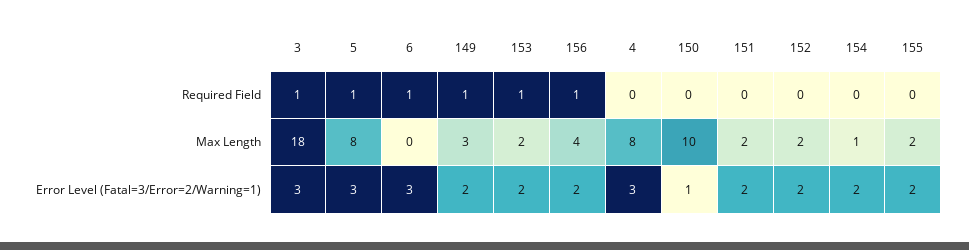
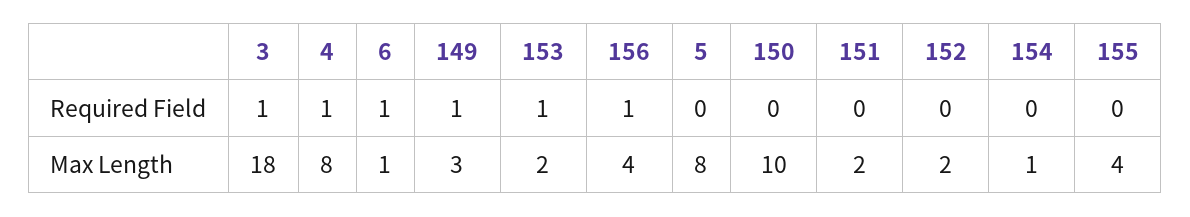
  {
    "3": {
      "Required Field": 1,
-     "Max Length": 18,
+     "Max Length": 18
-     "Error Level (Fatal=3/Error=2/Warning=1)": 3
    },
    "5": {
-     "Required Field": 1,
+     "Required Field": 0,
-     "Max Length": 8,
+     "Max Length": 8
-     "Error Level (Fatal=3/Error=2/Warning=1)": 3
    },
    "6": {
      "Required Field": 1,
-     "Max Length": 0,
+     "Max Length": 1
-     "Error Level (Fatal=3/Error=2/Warning=1)": 3
    },
    "149": {
      "Required Field": 1,
-     "Max Length": 3,
+     "Max Length": 3
-     "Error Level (Fatal=3/Error=2/Warning=1)": 2
    },
    "153": {
      "Required Field": 1,
-     "Max Length": 2,
+     "Max Length": 2
-     "Error Level (Fatal=3/Error=2/Warning=1)": 2
    },
    "156": {
      "Required Field": 1,
-     "Max Length": 4,
+     "Max Length": 4
-     "Error Level (Fatal=3/Error=2/Warning=1)": 2
    },
    "4": {
-     "Required Field": 0,
+     "Required Field": 1,
-     "Max Length": 8,
+     "Max Length": 8
-     "Error Level (Fatal=3/Error=2/Warning=1)": 3
    },
    "150": {
      "Required Field": 0,
-     "Max Length": 10,
+     "Max Length": 10
-     "Error Level (Fatal=3/Error=2/Warning=1)": 1
    },
    "151": {
      "Required Field": 0,
-     "Max Length": 2,
+     "Max Length": 2
-     "Error Level (Fatal=3/Error=2/Warning=1)": 2
    },
    "152": {
      "Required Field": 0,
-     "Max Length": 2,
+     "Max Length": 2
-     "Error Level (Fatal=3/Error=2/Warning=1)": 2
    },
    "154": {
      "Required Field": 0,
-     "Max Length": 1,
+     "Max Length": 1
-     "Error Level (Fatal=3/Error=2/Warning=1)": 2
    },
    "155": {
      "Required Field": 0,
-     "Max Length": 2,
+     "Max Length": 4
-     "Error Level (Fatal=3/Error=2/Warning=1)": 2
    }
  }

